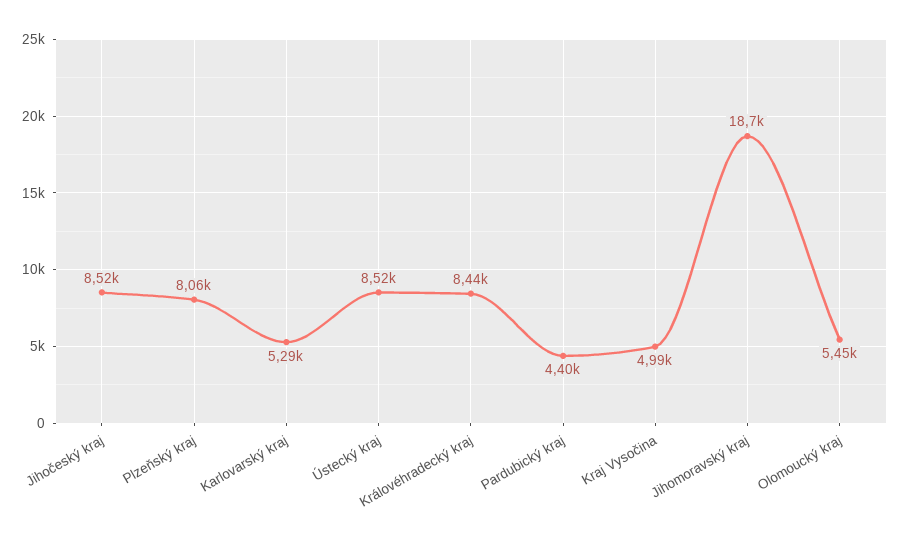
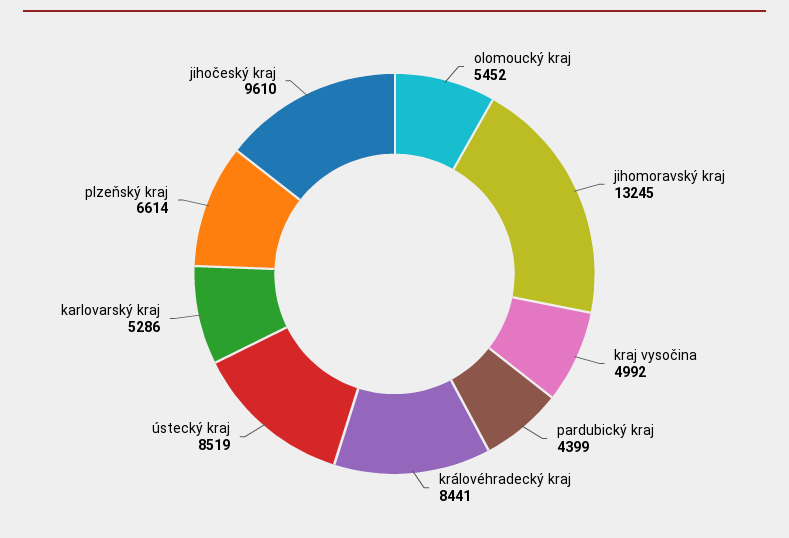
  {
-   "Jihočeský kraj": 8520,
+   "Jihočeský kraj": 9610,
-   "Plzeňský kraj": 8060,
+   "Plzeňský kraj": 6614,
    "Karlovarský kraj": 5286,
    "Ústecký kraj": 8519,
    "Královéhradecký kraj": 8441,
    "Pardubický kraj": 4399,
    "Kraj Vysočina": 4992,
-   "Jihomoravský kraj": 18700,
+   "Jihomoravský kraj": 13245,
    "Olomoucký kraj": 5452
  }

